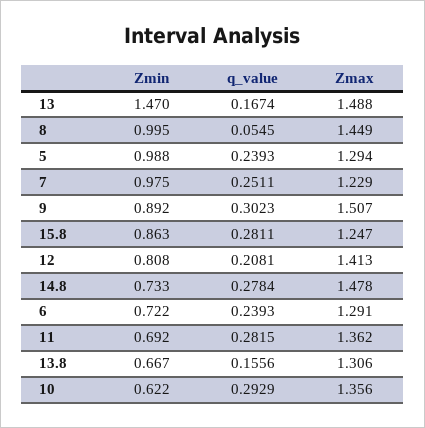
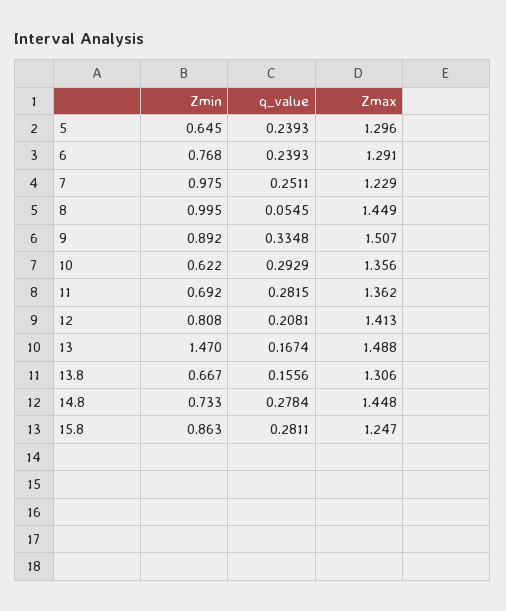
  {
    "Zmin": {
      "13": 1.47,
      "8": 0.995,
-     "5": 0.988,
+     "5": 0.645,
      "7": 0.975,
      "9": 0.892,
      "15.8": 0.863,
      "12": 0.808,
      "14.8": 0.733,
-     "6": 0.722,
+     "6": 0.768,
      "11": 0.692,
      "13.8": 0.667,
      "10": 0.622
    },
    "q_value": {
      "13": 0.1674,
      "8": 0.0545,
      "5": 0.2393,
      "7": 0.2511,
-     "9": 0.3023,
+     "9": 0.3348,
      "15.8": 0.2811,
      "12": 0.2081,
      "14.8": 0.2784,
      "6": 0.2393,
      "11": 0.2815,
      "13.8": 0.1556,
      "10": 0.2929
    },
    "Zmax": {
      "13": 1.488,
      "8": 1.449,
-     "5": 1.294,
+     "5": 1.296,
      "7": 1.229,
      "9": 1.507,
      "15.8": 1.247,
      "12": 1.413,
-     "14.8": 1.478,
+     "14.8": 1.448,
      "6": 1.291,
      "11": 1.362,
      "13.8": 1.306,
      "10": 1.356
    }
  }

